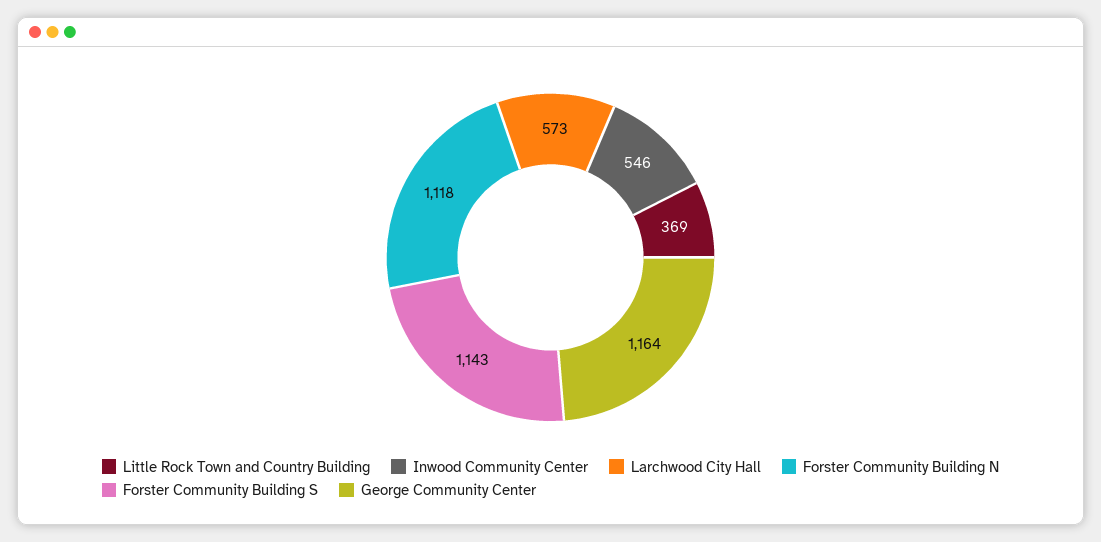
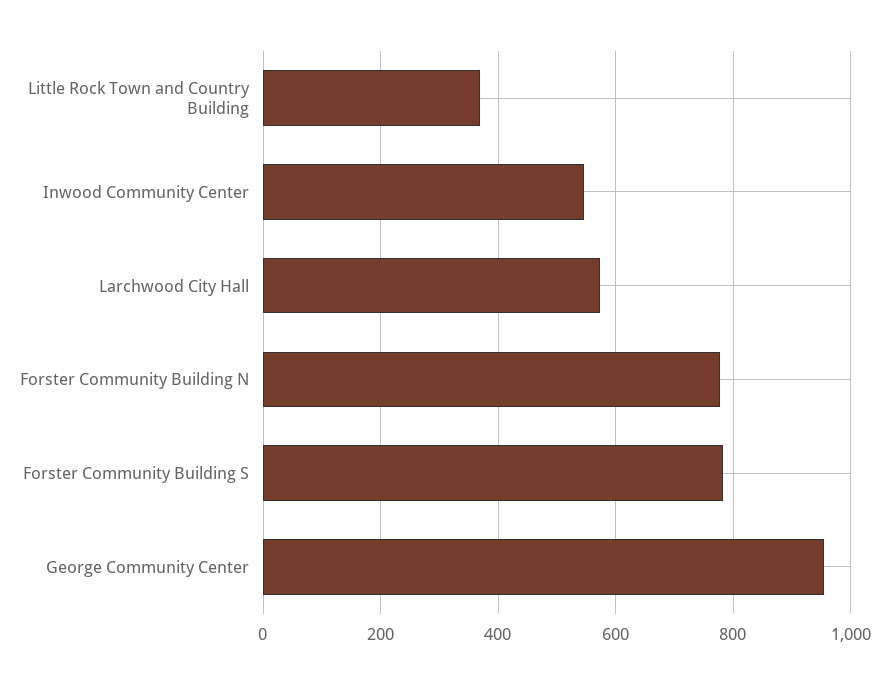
  {
    "Little Rock Town and Country Building": 369,
    "Inwood Community Center": 546,
    "Larchwood City Hall": 573,
-   "Forster Community Building N": 1118,
+   "Forster Community Building N": 780,
-   "Forster Community Building S": 1143,
+   "Forster Community Building S": 780,
-   "George Community Center": 1164
+   "George Community Center": 960
  }

